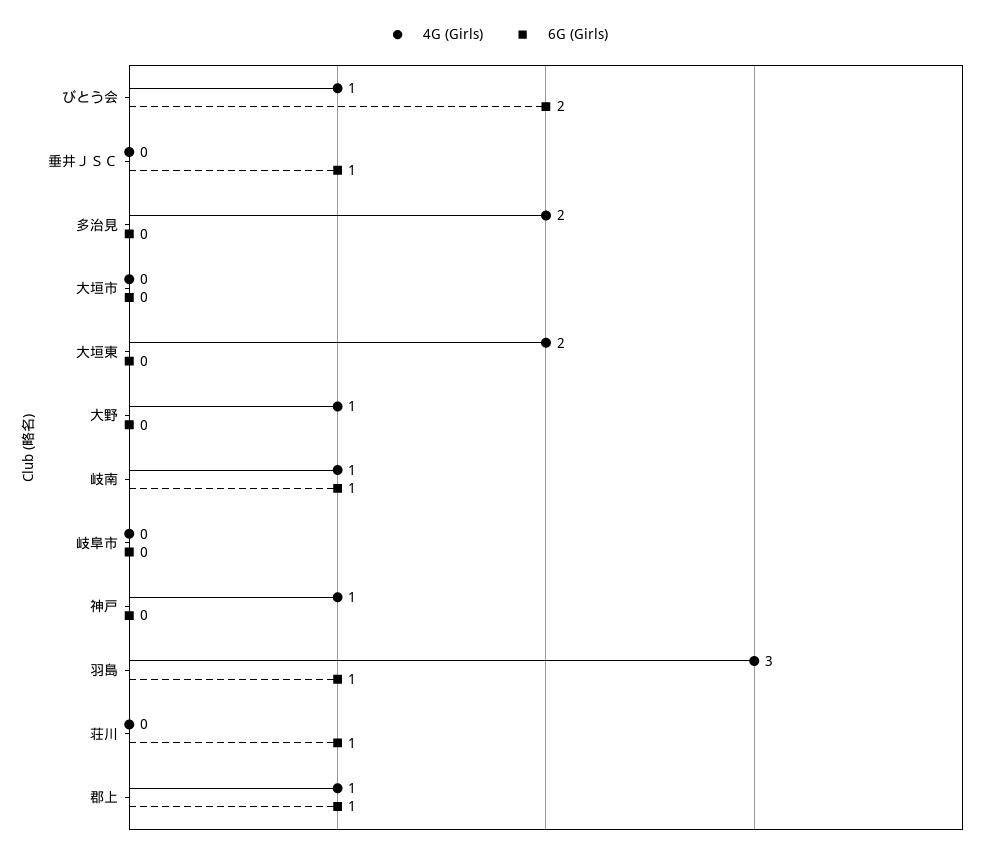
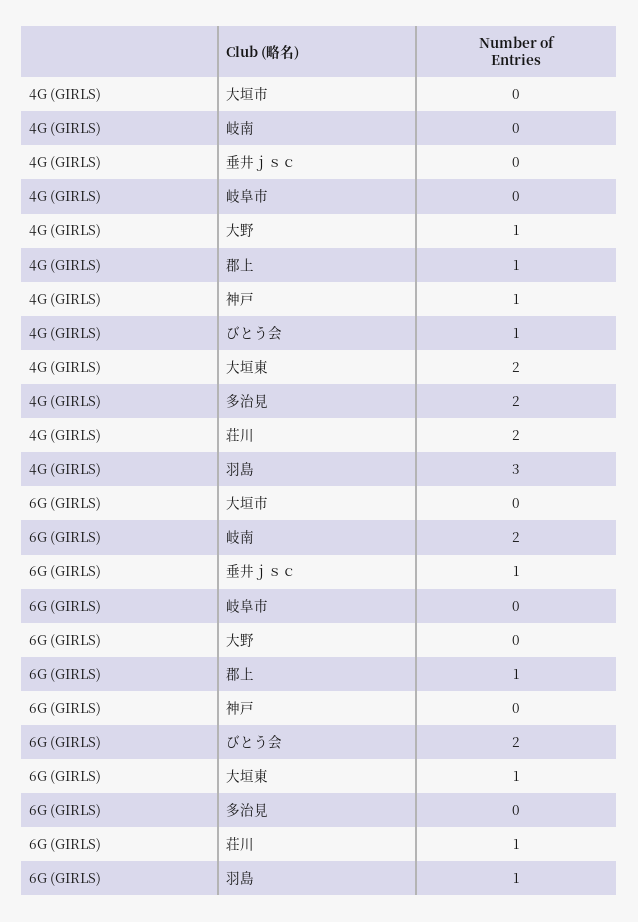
  {
    "4G (Girls)": {
      "びとう会": 1,
      "垂井ＪＳＣ": 0,
      "多治見": 2,
      "大垣市": 0,
      "大垣東": 2,
      "大野": 1,
-     "岐南": 1,
+     "岐南": 0,
      "岐阜市": 0,
      "神戸": 1,
      "羽島": 3,
-     "荘川": 0,
+     "荘川": 2,
      "郡上": 1
    },
    "6G (Girls)": {
      "びとう会": 2,
      "垂井ＪＳＣ": 1,
      "多治見": 0,
      "大垣市": 0,
-     "大垣東": 0,
+     "大垣東": 1,
      "大野": 0,
-     "岐南": 1,
+     "岐南": 2,
      "岐阜市": 0,
      "神戸": 0,
      "羽島": 1,
      "荘川": 1,
      "郡上": 1
    }
  }

